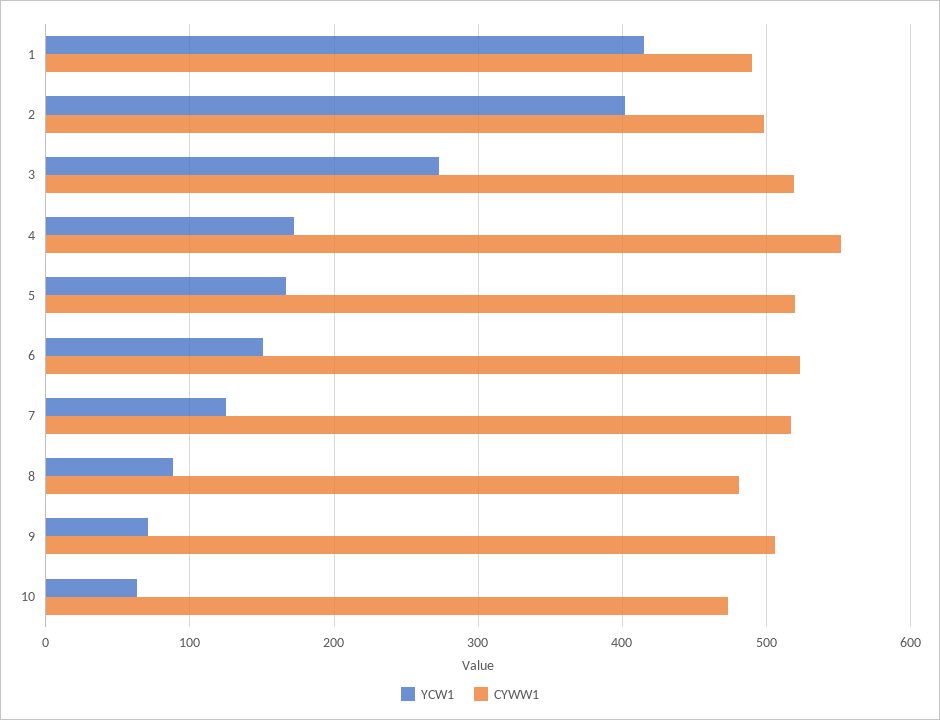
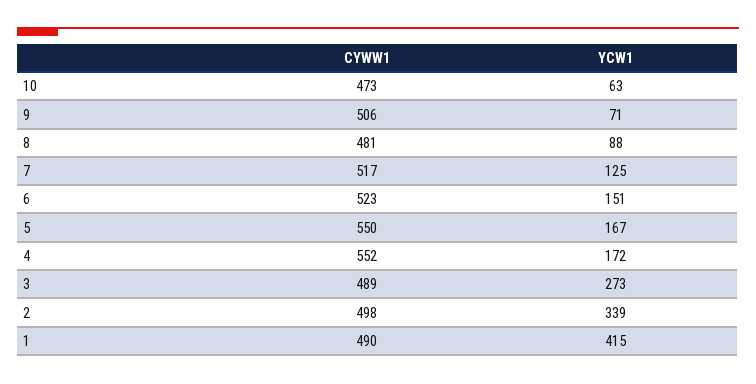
  {
    "YCW1": {
      "1": 415,
-     "2": 400,
+     "2": 339,
      "3": 273,
      "4": 172,
      "5": 167,
      "6": 151,
      "7": 125,
      "8": 88,
      "9": 71,
      "10": 63
    },
    "CYWW1": {
      "1": 490,
      "2": 498,
-     "3": 520,
+     "3": 489,
      "4": 552,
-     "5": 520,
+     "5": 550,
      "6": 523,
      "7": 517,
      "8": 481,
      "9": 506,
      "10": 473
    }
  }

